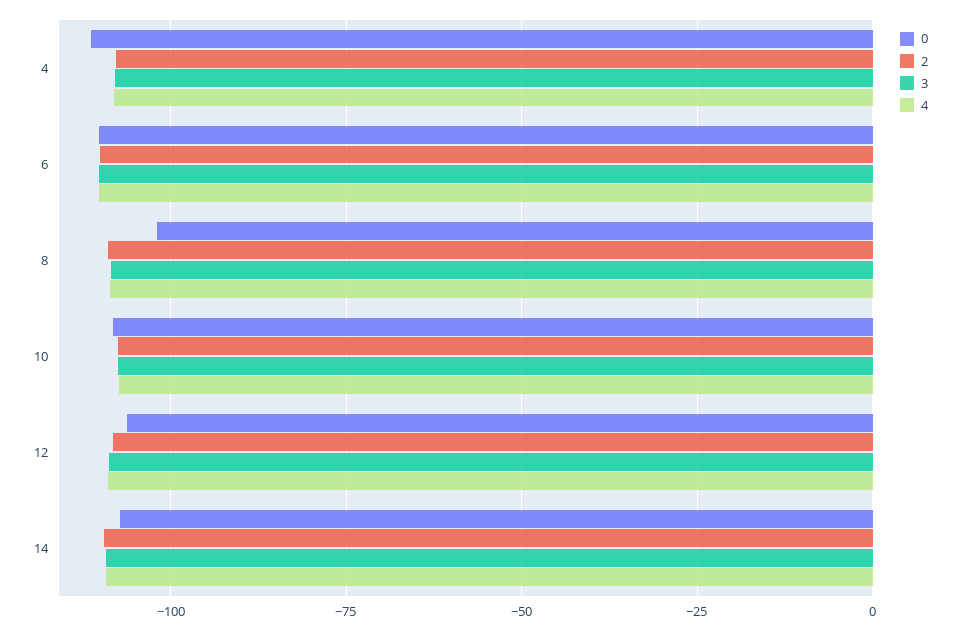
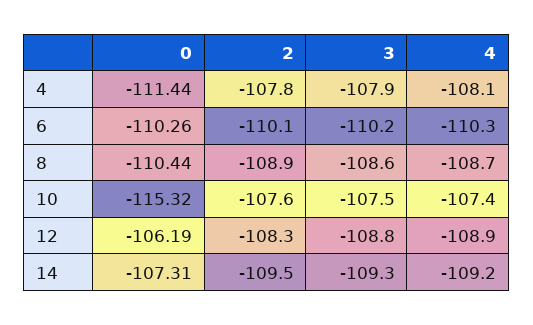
  {
    "0": {
      "4": -111.44,
      "6": -110.26,
-     "8": -102.5,
+     "8": -110.44,
-     "10": -107.5,
+     "10": -115.32,
      "12": -106.19,
      "14": -107.31
    },
    "2": {
      "4": -107.8,
      "6": -110.1,
      "8": -108.9,
      "10": -107.6,
      "12": -108.3,
      "14": -109.5
    },
    "3": {
      "4": -107.9,
      "6": -110.2,
      "8": -108.6,
      "10": -107.5,
      "12": -108.8,
      "14": -109.3
    },
    "4": {
      "4": -108.1,
      "6": -110.3,
      "8": -108.7,
      "10": -107.4,
      "12": -108.9,
      "14": -109.2
    }
  }

